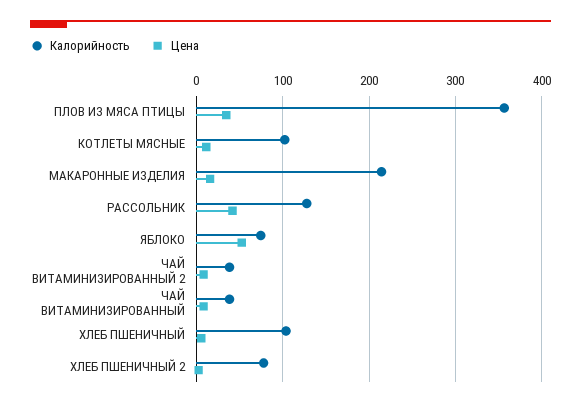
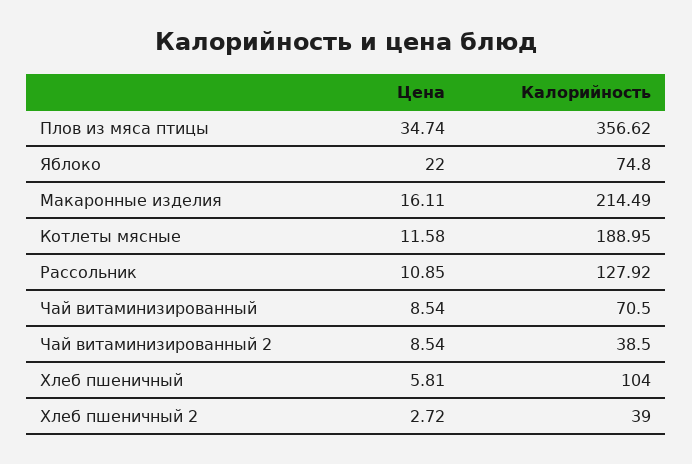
  {
    "Калорийность": {
      "ПЛОВ ИЗ МЯСА ПТИЦЫ": 356.62,
-     "КОТЛЕТЫ МЯСНЫЕ": 100,
+     "КОТЛЕТЫ МЯСНЫЕ": 188.95,
      "МАКАРОННЫЕ ИЗДЕЛИЯ": 214.49,
      "РАССОЛЬНИК": 127.92,
      "ЯБЛОКО": 74.8,
      "ЧАЙ ВИТАМИНИЗИРОВАННЫЙ 2": 38.5,
-     "ЧАЙ ВИТАМИНИЗИРОВАННЫЙ": 40,
+     "ЧАЙ ВИТАМИНИЗИРОВАННЫЙ": 70.5,
      "ХЛЕБ ПШЕНИЧНЫЙ": 104,
-     "ХЛЕБ ПШЕНИЧНЫЙ 2": 80
+     "ХЛЕБ ПШЕНИЧНЫЙ 2": 39
    },
    "Цена": {
      "ПЛОВ ИЗ МЯСА ПТИЦЫ": 34.74,
      "КОТЛЕТЫ МЯСНЫЕ": 11.58,
      "МАКАРОННЫЕ ИЗДЕЛИЯ": 16.11,
-     "РАССОЛЬНИК": 40,
+     "РАССОЛЬНИК": 10.85,
-     "ЯБЛОКО": 50,
+     "ЯБЛОКО": 22,
      "ЧАЙ ВИТАМИНИЗИРОВАННЫЙ 2": 8.54,
      "ЧАЙ ВИТАМИНИЗИРОВАННЫЙ": 8.54,
      "ХЛЕБ ПШЕНИЧНЫЙ": 5.81,
      "ХЛЕБ ПШЕНИЧНЫЙ 2": 2.72
    }
  }

